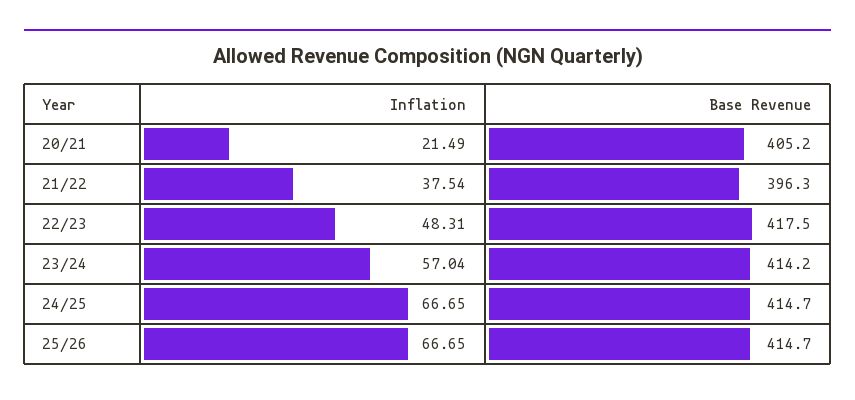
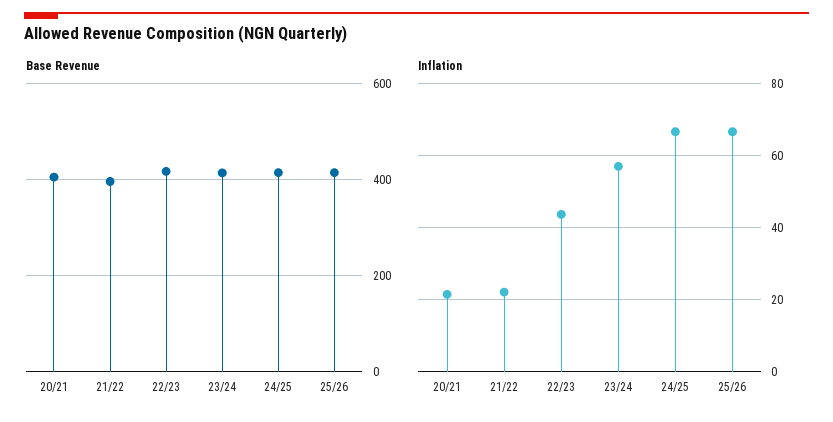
  {
    "Inflation": {
      "20/21": 21.49,
-     "21/22": 37.54,
+     "21/22": 22,
-     "22/23": 48.31,
+     "22/23": 44,
      "23/24": 57.04,
      "24/25": 66.65,
      "25/26": 66.65
    },
    "Base Revenue": {
      "20/21": 405.2,
      "21/22": 396.3,
      "22/23": 417.5,
      "23/24": 414.2,
      "24/25": 414.7,
      "25/26": 414.7
    }
  }

